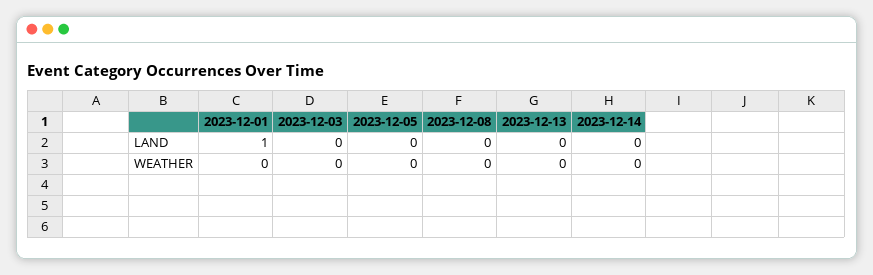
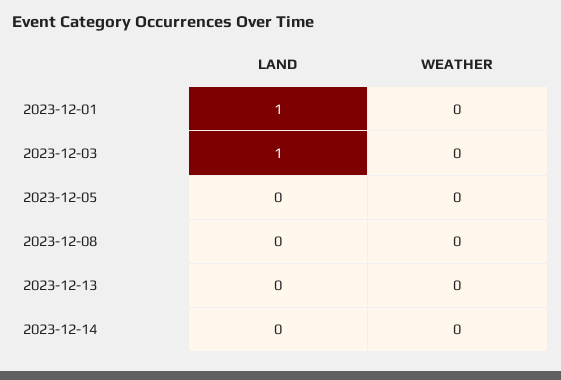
  {
    "2023-12-01": {
      "LAND": 1,
      "WEATHER": 0
    },
    "2023-12-03": {
-     "LAND": 0,
+     "LAND": 1,
      "WEATHER": 0
    },
    "2023-12-05": {
      "LAND": 0,
      "WEATHER": 0
    },
    "2023-12-08": {
      "LAND": 0,
      "WEATHER": 0
    },
    "2023-12-13": {
      "LAND": 0,
      "WEATHER": 0
    },
    "2023-12-14": {
      "LAND": 0,
      "WEATHER": 0
    }
  }

